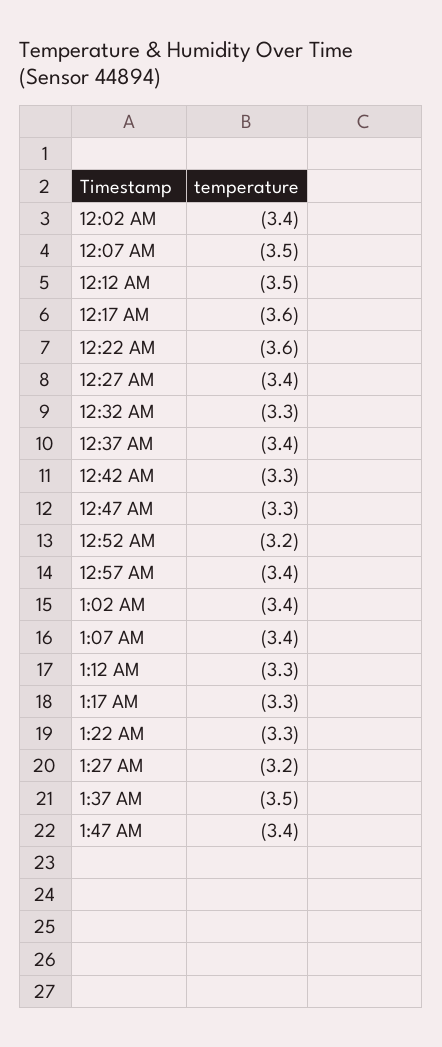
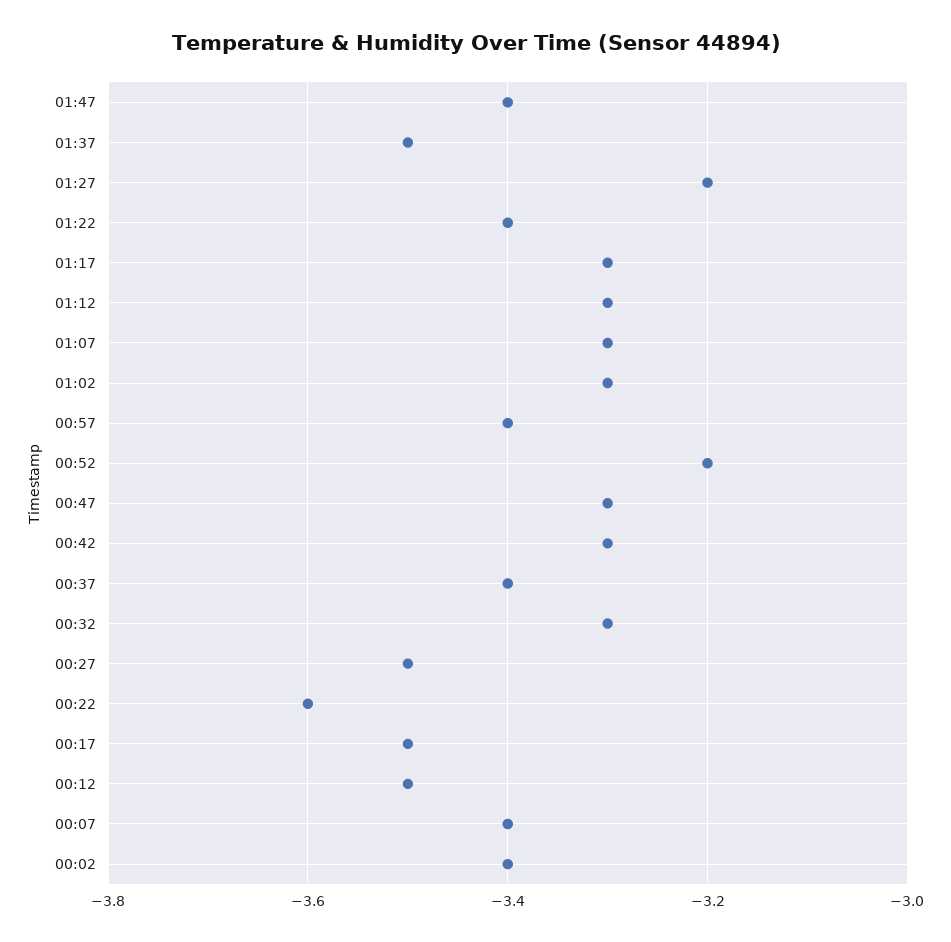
  {
    "12:02 AM": -3.4,
-   "12:07 AM": -3.5,
+   "12:07 AM": -3.4,
    "12:12 AM": -3.5,
-   "12:17 AM": -3.6,
+   "12:17 AM": -3.5,
    "12:22 AM": -3.6,
-   "12:27 AM": -3.4,
+   "12:27 AM": -3.5,
    "12:32 AM": -3.3,
    "12:37 AM": -3.4,
    "12:42 AM": -3.3,
    "12:47 AM": -3.3,
    "12:52 AM": -3.2,
    "12:57 AM": -3.4,
-   "1:02 AM": -3.4,
+   "1:02 AM": -3.3,
-   "1:07 AM": -3.4,
+   "1:07 AM": -3.3,
    "1:12 AM": -3.3,
    "1:17 AM": -3.3,
-   "1:22 AM": -3.3,
+   "1:22 AM": -3.4,
    "1:27 AM": -3.2,
    "1:37 AM": -3.5,
    "1:47 AM": -3.4
  }

